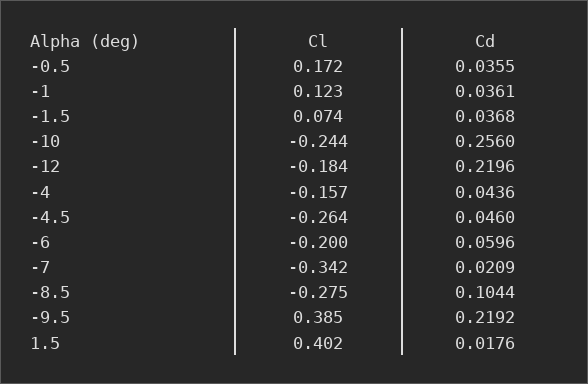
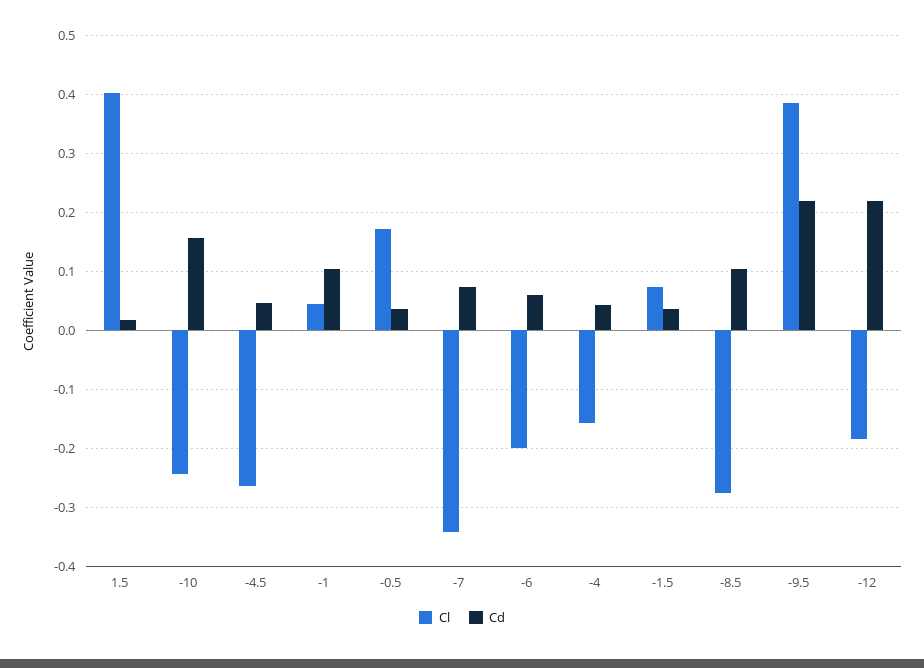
  {
    "Cl": {
      "-0.5": 0.172,
-     "-1": 0.123,
+     "-1": 0.04,
      "-1.5": 0.074,
      "-10": -0.244,
      "-12": -0.184,
      "-4": -0.157,
      "-4.5": -0.264,
      "-6": -0.2,
      "-7": -0.342,
      "-8.5": -0.275,
      "-9.5": 0.385,
      "1.5": 0.402
    },
    "Cd": {
      "-0.5": 0.0355,
-     "-1": 0.0361,
+     "-1": 0.1,
      "-1.5": 0.0368,
-     "-10": 0.256,
+     "-10": 0.16,
      "-12": 0.2196,
      "-4": 0.0436,
      "-4.5": 0.046,
      "-6": 0.0596,
-     "-7": 0.0209,
+     "-7": 0.08,
      "-8.5": 0.1044,
      "-9.5": 0.2192,
      "1.5": 0.0176
    }
  }

